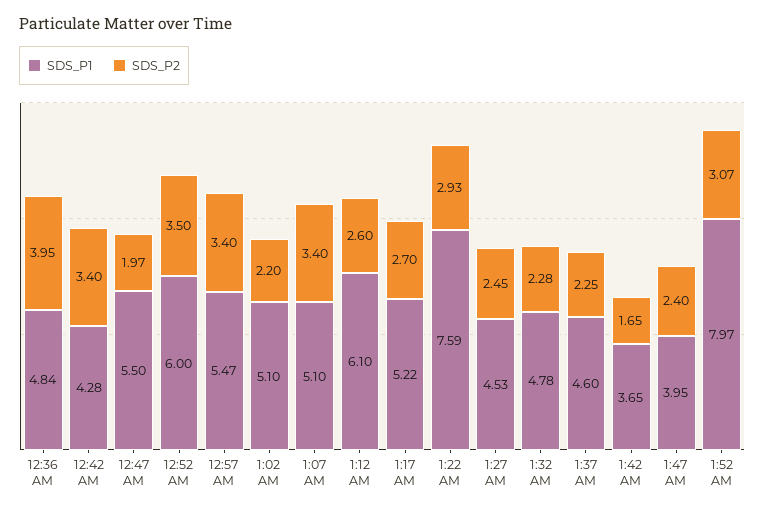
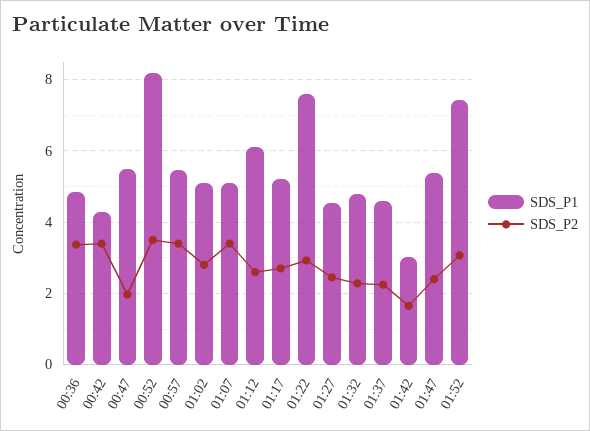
  {
    "SDS_P1": {
      "12:36 AM": 4.84,
      "12:42 AM": 4.28,
      "12:47 AM": 5.5,
-     "12:52 AM": 6,
+     "12:52 AM": 8.2,
      "12:57 AM": 5.47,
      "1:02 AM": 5.1,
      "1:07 AM": 5.1,
      "1:12 AM": 6.1,
      "1:17 AM": 5.22,
      "1:22 AM": 7.59,
      "1:27 AM": 4.53,
      "1:32 AM": 4.78,
      "1:37 AM": 4.6,
-     "1:42 AM": 3.65,
+     "1:42 AM": 3,
-     "1:47 AM": 3.95,
+     "1:47 AM": 5.4,
-     "1:52 AM": 7.97
+     "1:52 AM": 7.4
    },
    "SDS_P2": {
-     "12:36 AM": 3.95,
+     "12:36 AM": 3.4,
      "12:42 AM": 3.4,
      "12:47 AM": 1.97,
      "12:52 AM": 3.5,
      "12:57 AM": 3.4,
-     "1:02 AM": 2.2,
+     "1:02 AM": 2.8,
      "1:07 AM": 3.4,
      "1:12 AM": 2.6,
      "1:17 AM": 2.7,
      "1:22 AM": 2.93,
      "1:27 AM": 2.45,
      "1:32 AM": 2.28,
      "1:37 AM": 2.25,
      "1:42 AM": 1.65,
      "1:47 AM": 2.4,
      "1:52 AM": 3.07
    }
  }

